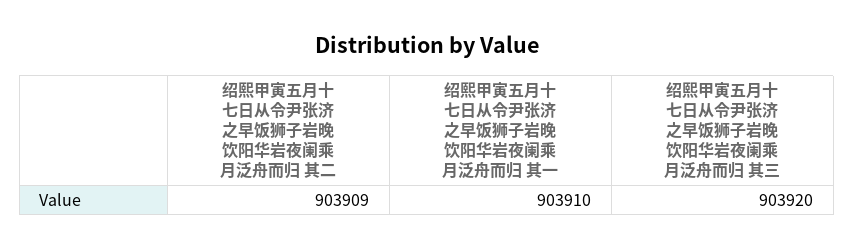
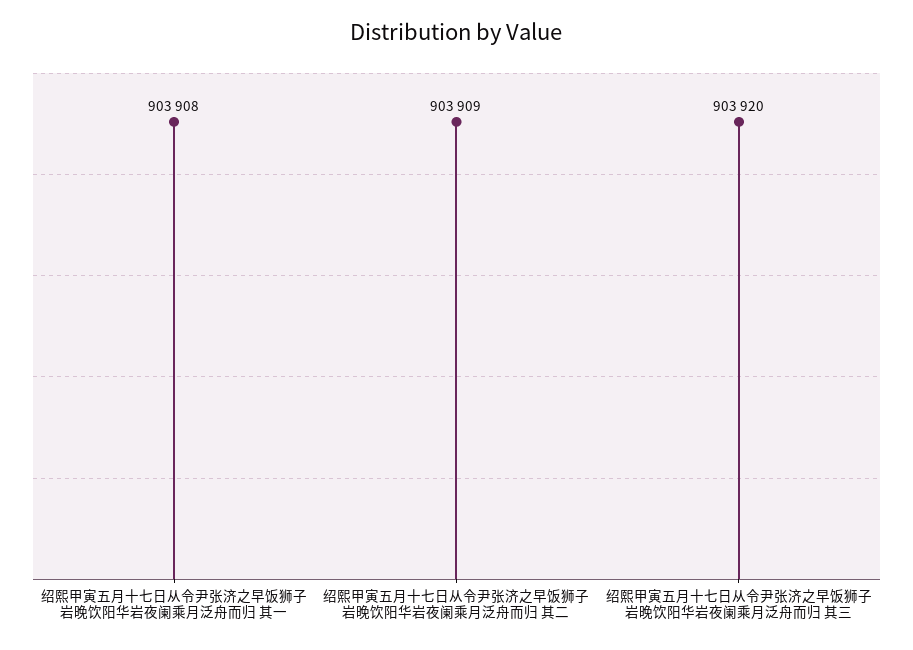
  {
    "绍熙甲寅五月十七日从令尹张济之早饭狮子岩晚饮阳华岩夜阑乘月泛舟而归 其二": 903909,
-   "绍熙甲寅五月十七日从令尹张济之早饭狮子岩晚饮阳华岩夜阑乘月泛舟而归 其一": 903910,
+   "绍熙甲寅五月十七日从令尹张济之早饭狮子岩晚饮阳华岩夜阑乘月泛舟而归 其一": 903908,
    "绍熙甲寅五月十七日从令尹张济之早饭狮子岩晚饮阳华岩夜阑乘月泛舟而归 其三": 903920
  }

